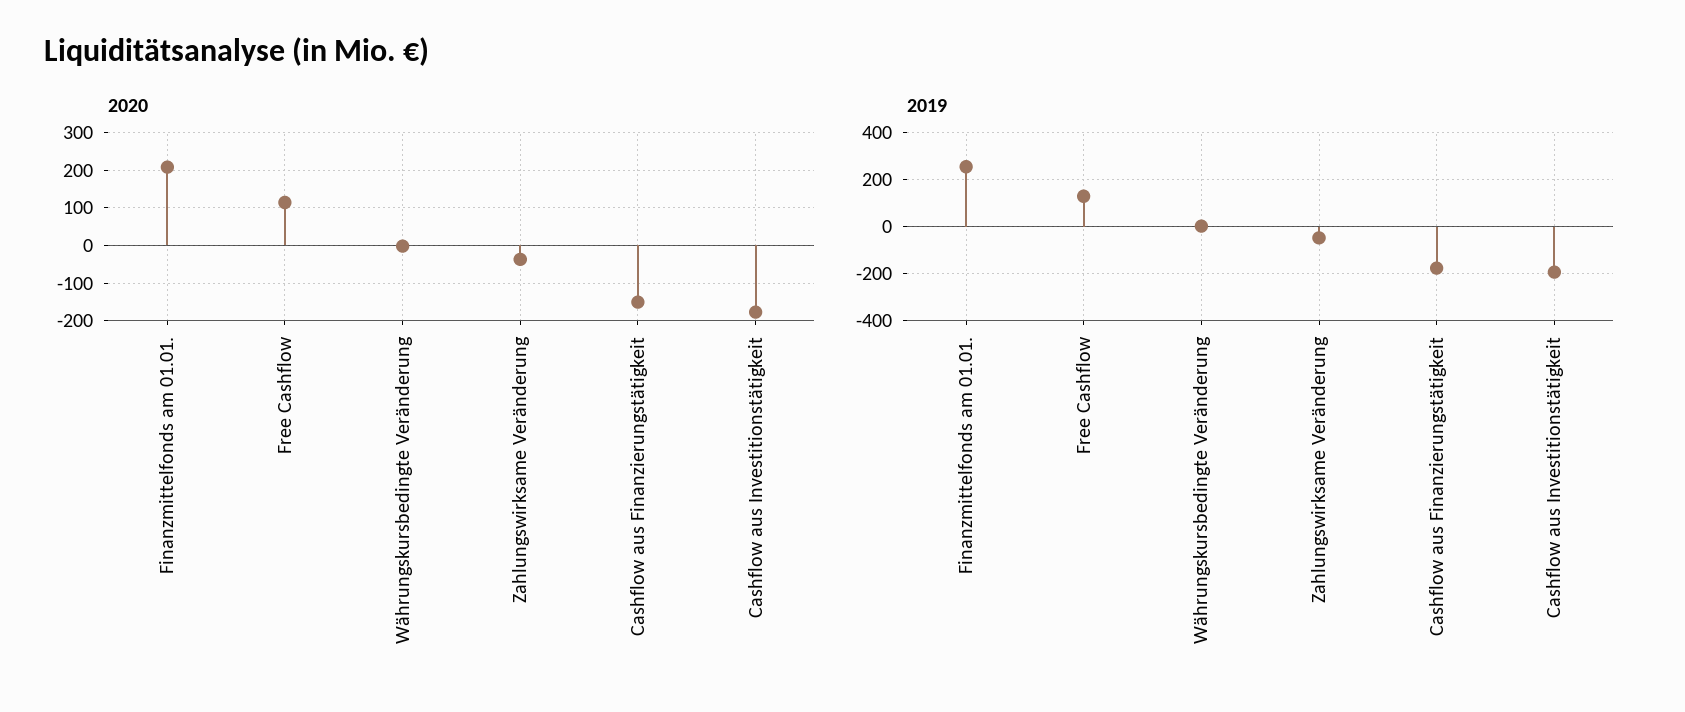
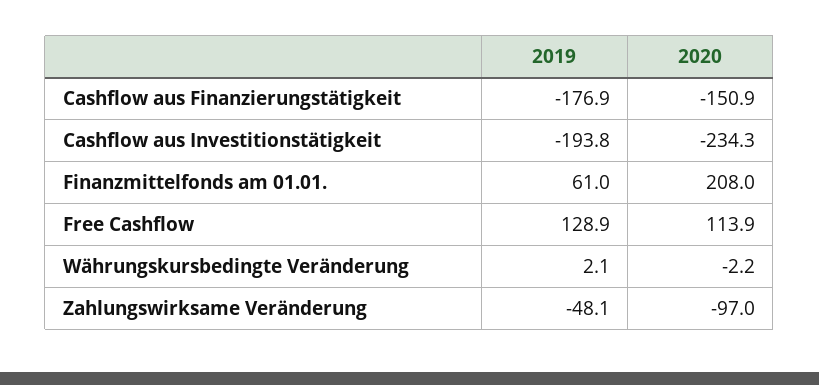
  {
    "2020": {
      "Finanzmittelfonds am 01.01.": 208,
      "Free Cashflow": 113.9,
      "Währungskursbedingte Veränderung": -2.2,
-     "Zahlungswirksame Veränderung": -40,
+     "Zahlungswirksame Veränderung": -97,
      "Cashflow aus Finanzierungstätigkeit": -150.9,
-     "Cashflow aus Investitionstätigkeit": -180
+     "Cashflow aus Investitionstätigkeit": -234.3
    },
    "2019": {
-     "Finanzmittelfonds am 01.01.": 250,
+     "Finanzmittelfonds am 01.01.": 61,
      "Free Cashflow": 128.9,
      "Währungskursbedingte Veränderung": 2.1,
      "Zahlungswirksame Veränderung": -48.1,
      "Cashflow aus Finanzierungstätigkeit": -176.9,
      "Cashflow aus Investitionstätigkeit": -193.8
    }
  }

